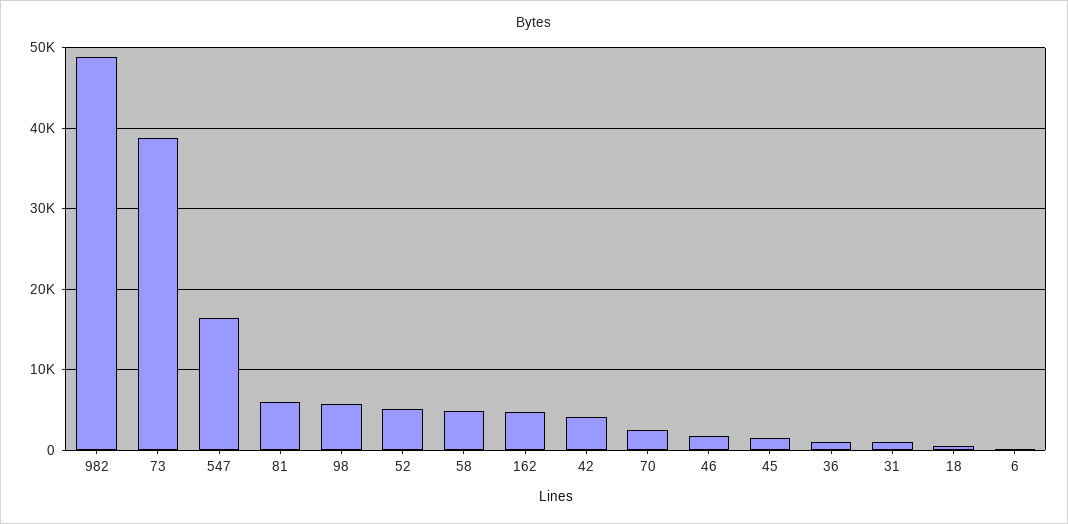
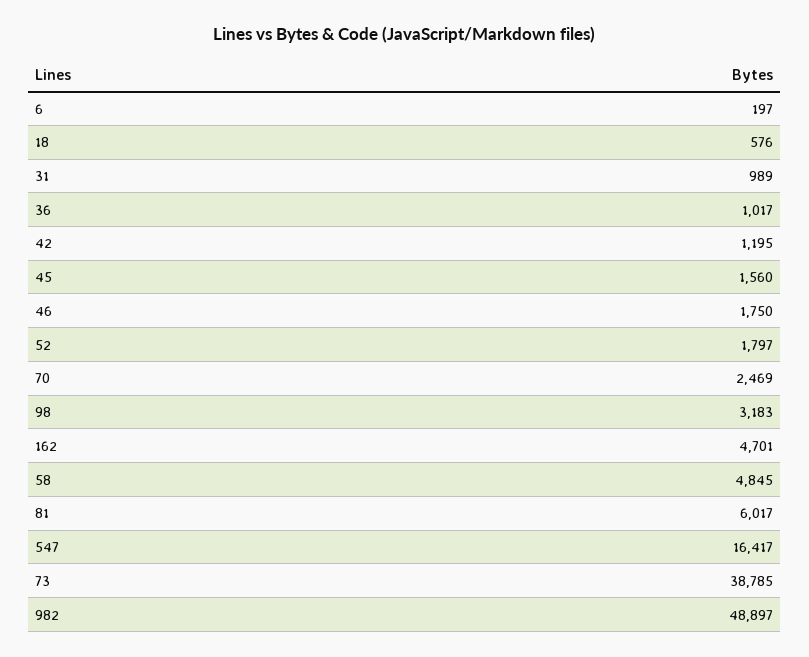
  {
    "982": 48897,
    "73": 38785,
    "547": 16417,
    "81": 6017,
-   "98": 6000,
+   "98": 3183,
-   "52": 5000,
+   "52": 1797,
    "58": 4845,
    "162": 4701,
-   "42": 4000,
+   "42": 1195,
    "70": 2469,
    "46": 1750,
    "45": 1560,
    "36": 1017,
    "31": 989,
    "18": 576,
    "6": 197
  }

